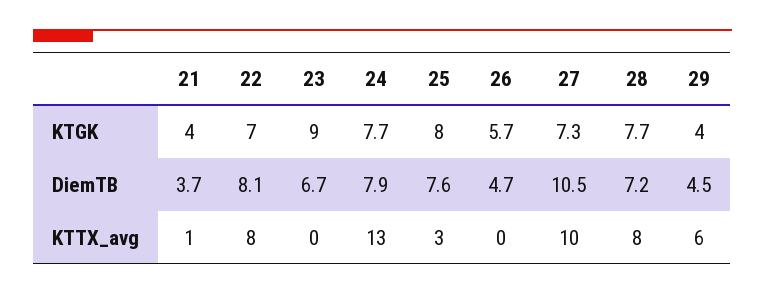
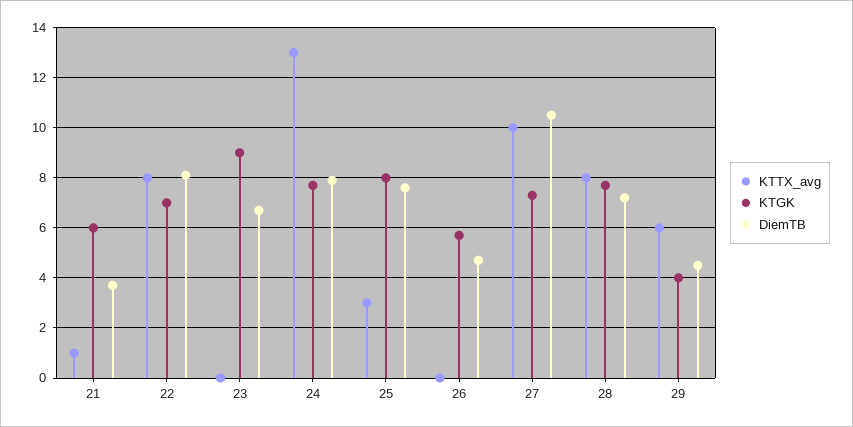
  {
    "KTGK": {
-     "21": 4,
+     "21": 6,
      "22": 7,
      "23": 9,
      "24": 7.7,
      "25": 8,
      "26": 5.7,
      "27": 7.3,
      "28": 7.7,
      "29": 4
    },
    "DiemTB": {
      "21": 3.7,
      "22": 8.1,
      "23": 6.7,
      "24": 7.9,
      "25": 7.6,
      "26": 4.7,
      "27": 10.5,
      "28": 7.2,
      "29": 4.5
    },
    "KTTX_avg": {
      "21": 1,
      "22": 8,
      "23": 0,
      "24": 13,
      "25": 3,
      "26": 0,
      "27": 10,
      "28": 8,
      "29": 6
    }
  }

